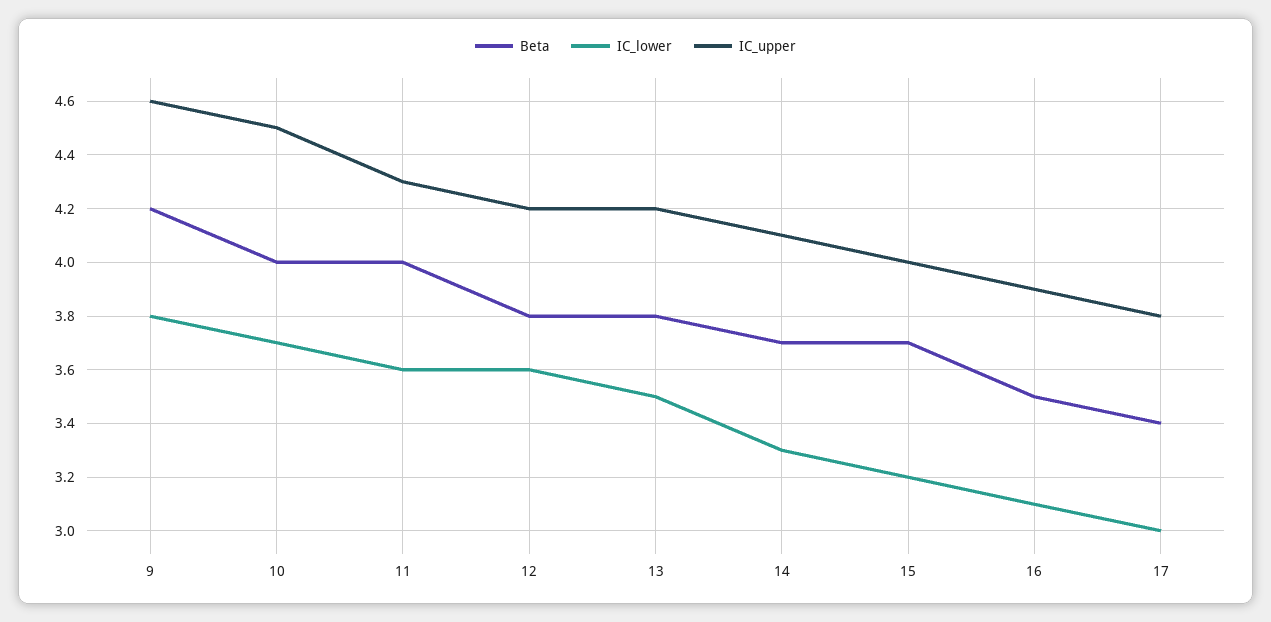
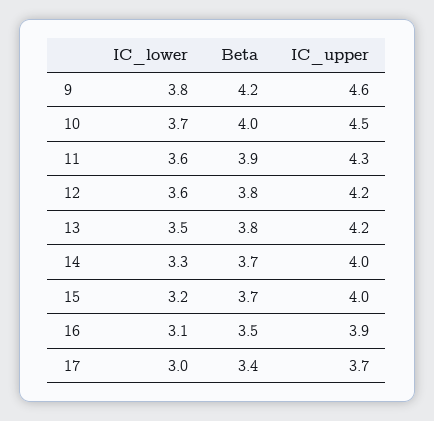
  {
    "Beta": {
      "9": 4.2,
      "10": 4,
-     "11": 4,
+     "11": 3.9,
      "12": 3.8,
      "13": 3.8,
      "14": 3.7,
      "15": 3.7,
      "16": 3.5,
      "17": 3.4
    },
    "IC_lower": {
      "9": 3.8,
      "10": 3.7,
      "11": 3.6,
      "12": 3.6,
      "13": 3.5,
      "14": 3.3,
      "15": 3.2,
      "16": 3.1,
      "17": 3
    },
    "IC_upper": {
      "9": 4.6,
      "10": 4.5,
      "11": 4.3,
      "12": 4.2,
      "13": 4.2,
-     "14": 4.1,
+     "14": 4,
      "15": 4,
      "16": 3.9,
-     "17": 3.8
+     "17": 3.7
    }
  }

